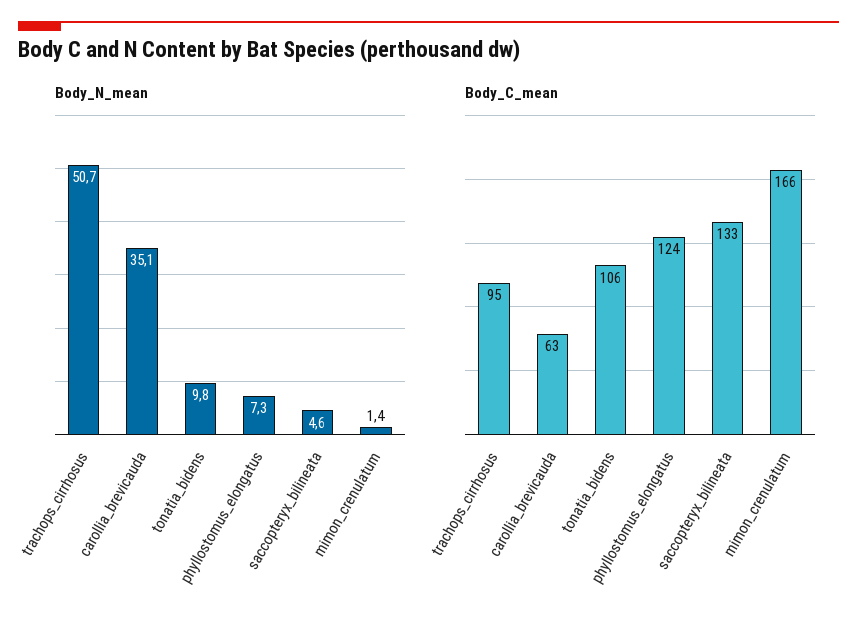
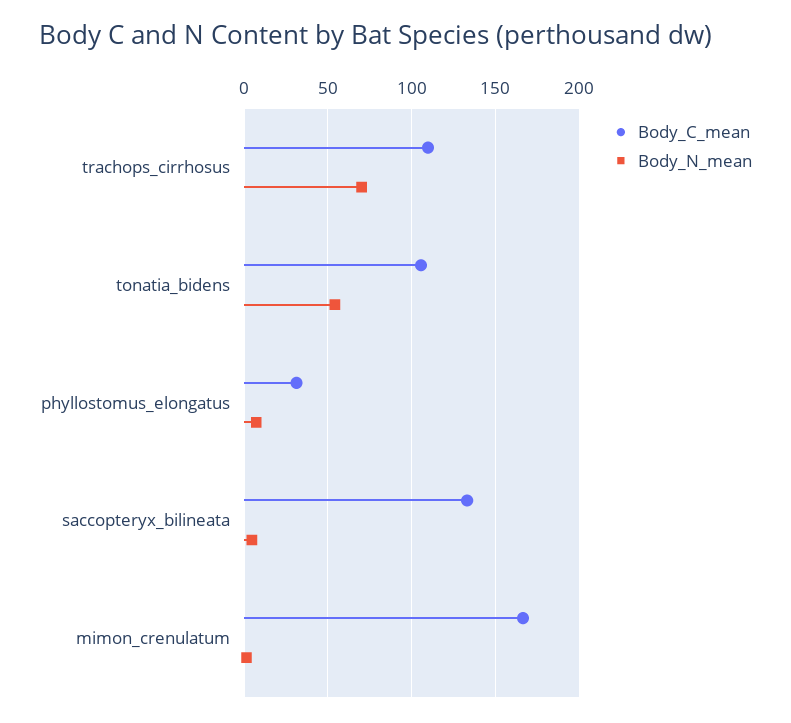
  {
    "Body_N_mean": {
-     "trachops_cirrhosus": 50.7,
+     "trachops_cirrhosus": 70,
-     "carollia_brevicauda": 35.1,
-     "tonatia_bidens": 9.8,
+     "tonatia_bidens": 55,
      "phyllostomus_elongatus": 7.3,
      "saccopteryx_bilineata": 4.6,
      "mimon_crenulatum": 1.4
    },
    "Body_C_mean": {
-     "trachops_cirrhosus": 95,
+     "trachops_cirrhosus": 110,
-     "carollia_brevicauda": 63,
      "tonatia_bidens": 106,
-     "phyllostomus_elongatus": 124,
+     "phyllostomus_elongatus": 30,
      "saccopteryx_bilineata": 133,
      "mimon_crenulatum": 166
    }
  }

